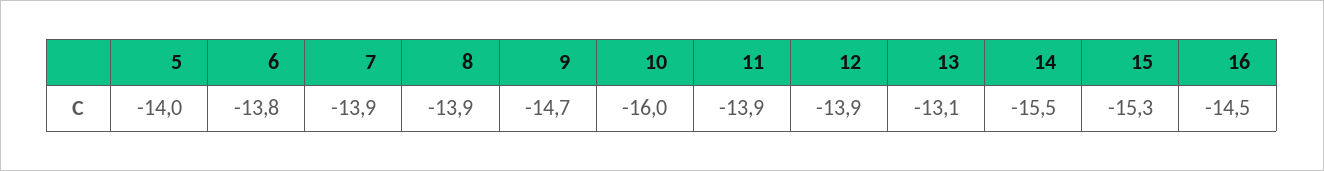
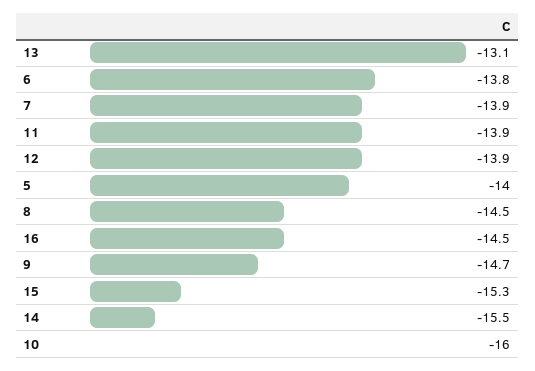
  {
    "5": -14,
    "6": -13.8,
    "7": -13.9,
-   "8": -13.9,
+   "8": -14.5,
    "9": -14.7,
    "10": -16,
    "11": -13.9,
    "12": -13.9,
    "13": -13.1,
    "14": -15.5,
    "15": -15.3,
    "16": -14.5
  }

